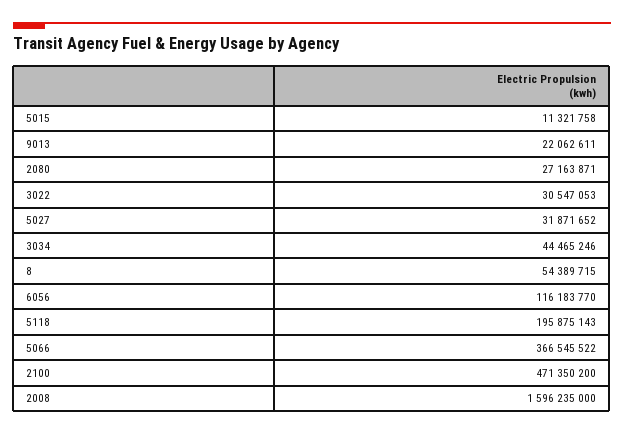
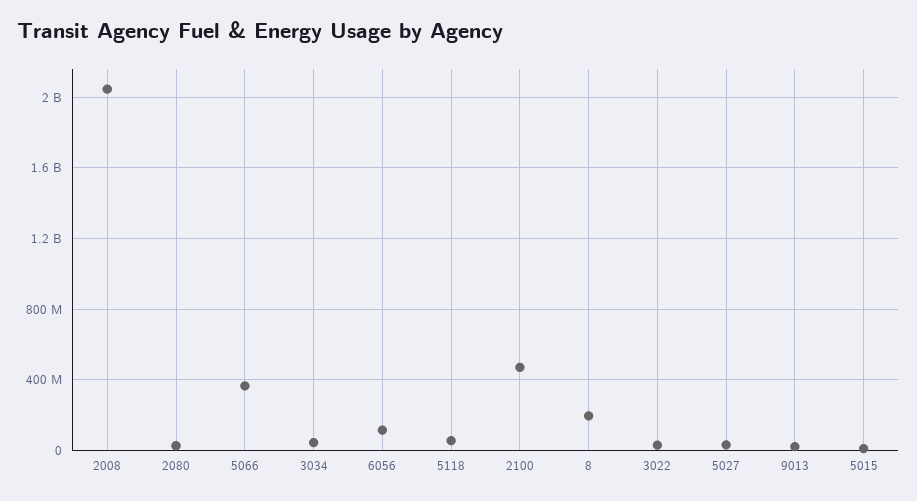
  {
    "5015": 11321758,
    "9013": 22062611,
    "2080": 27163871,
    "3022": 30547053,
    "5027": 31871652,
    "3034": 44465246,
-   "8": 54389715,
+   "8": 200000000,
    "6056": 116183770,
-   "5118": 195875143,
+   "5118": 50000000,
    "5066": 366545522,
    "2100": 471350200,
-   "2008": 1596235000
+   "2008": 2050000000
  }

